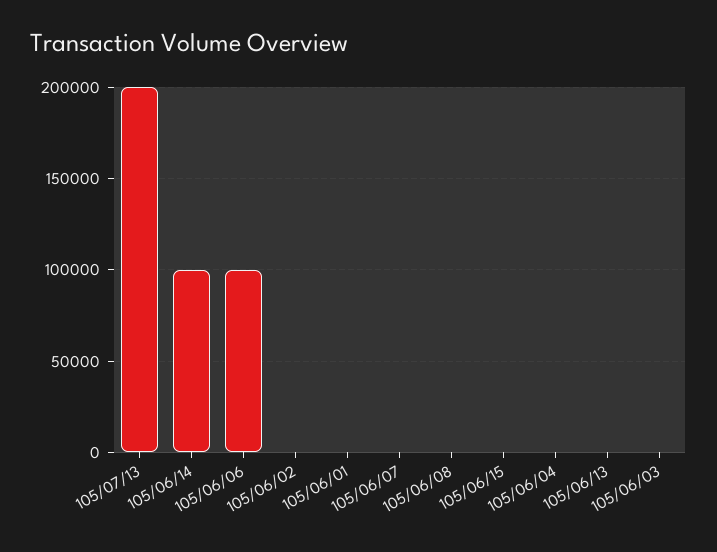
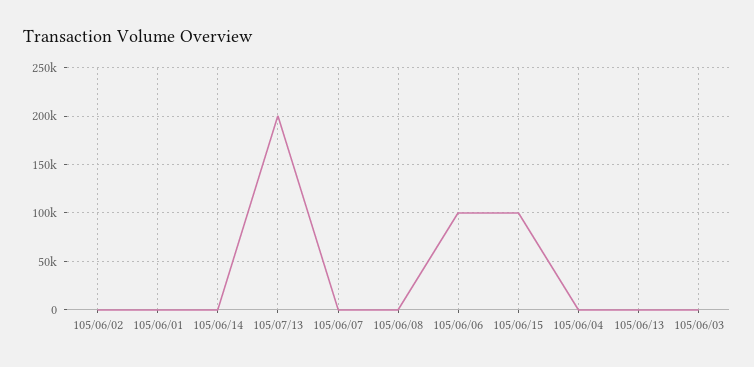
  {
    "105/07/13": 200000,
-   "105/06/14": 100000,
+   "105/06/14": 0,
    "105/06/06": 100000,
    "105/06/02": 0,
    "105/06/01": 0,
    "105/06/07": 0,
    "105/06/08": 0,
-   "105/06/15": 0,
+   "105/06/15": 100000,
    "105/06/04": 0,
    "105/06/13": 0,
    "105/06/03": 0
  }

